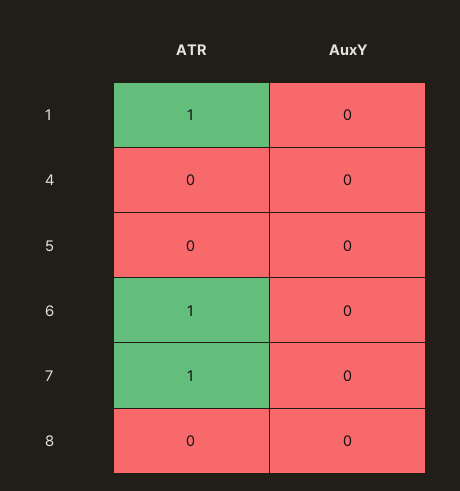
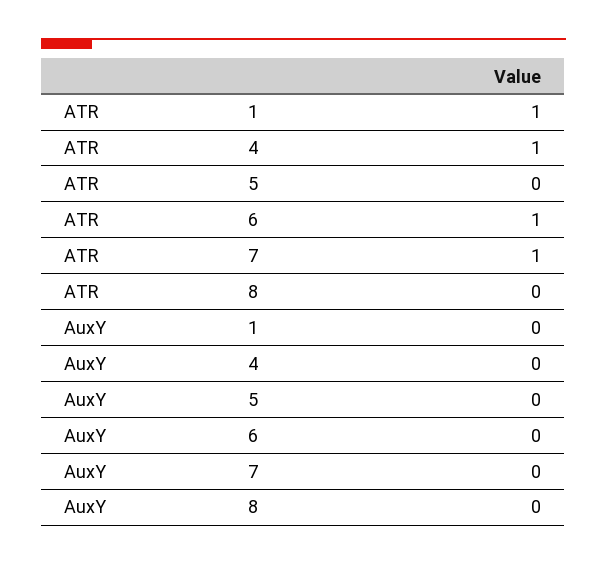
  {
    "ATR": {
      "1": 1,
-     "4": 0,
+     "4": 1,
      "5": 0,
      "6": 1,
      "7": 1,
      "8": 0
    },
    "AuxY": {
      "1": 0,
      "4": 0,
      "5": 0,
      "6": 0,
      "7": 0,
      "8": 0
    }
  }

